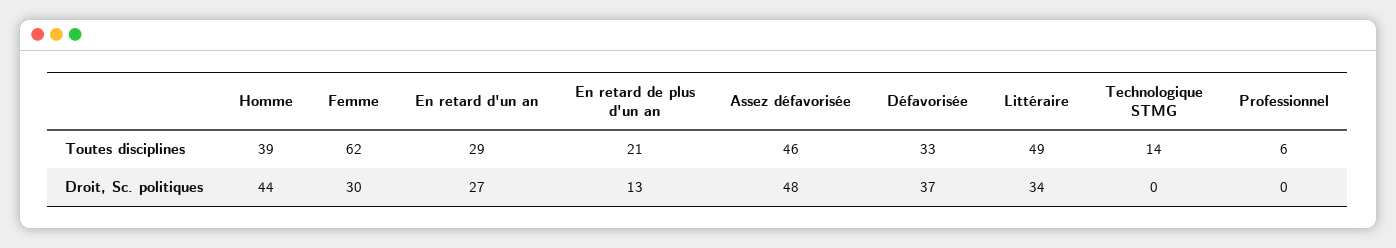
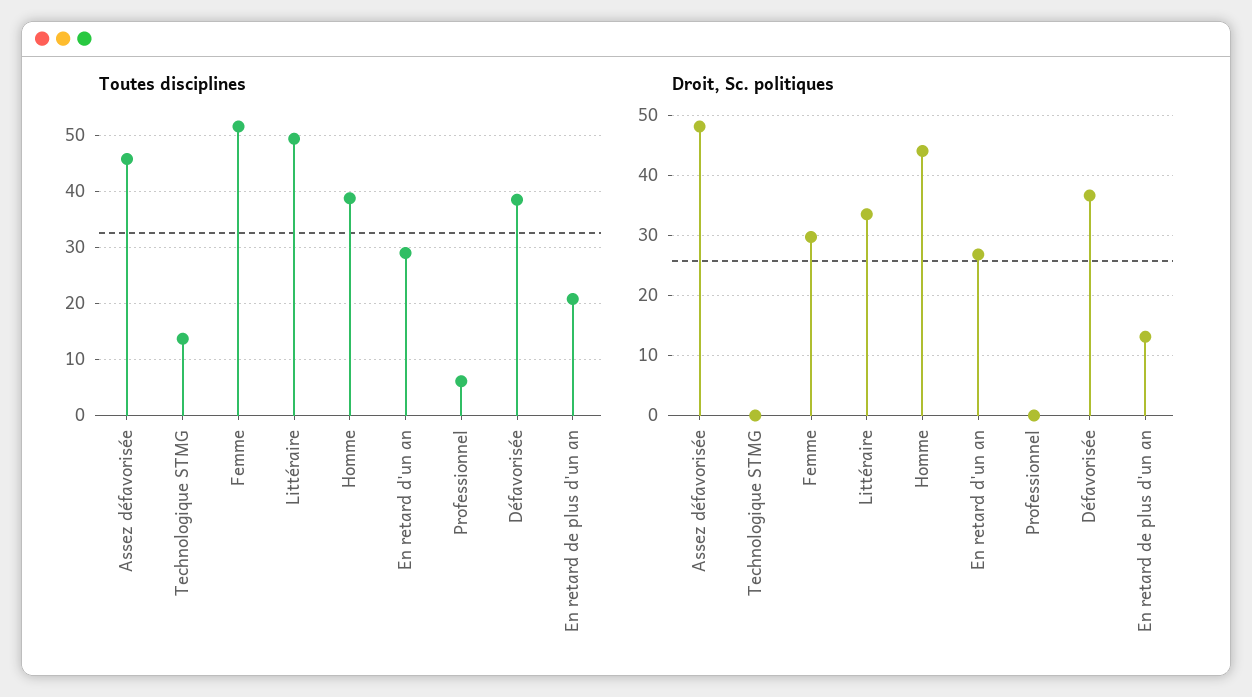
  {
    "Toutes disciplines": {
      "Homme": 39,
-     "Femme": 62,
+     "Femme": 52,
      "En retard d'un an": 29,
      "En retard de plus d'un an": 21,
      "Assez défavorisée": 46,
-     "Défavorisée": 33,
+     "Défavorisée": 38,
      "Littéraire": 49,
      "Technologique STMG": 14,
      "Professionnel": 6
    },
    "Droit, Sc. politiques": {
      "Homme": 44,
      "Femme": 30,
      "En retard d'un an": 27,
      "En retard de plus d'un an": 13,
      "Assez défavorisée": 48,
      "Défavorisée": 37,
      "Littéraire": 34,
      "Technologique STMG": 0,
      "Professionnel": 0
    }
  }

